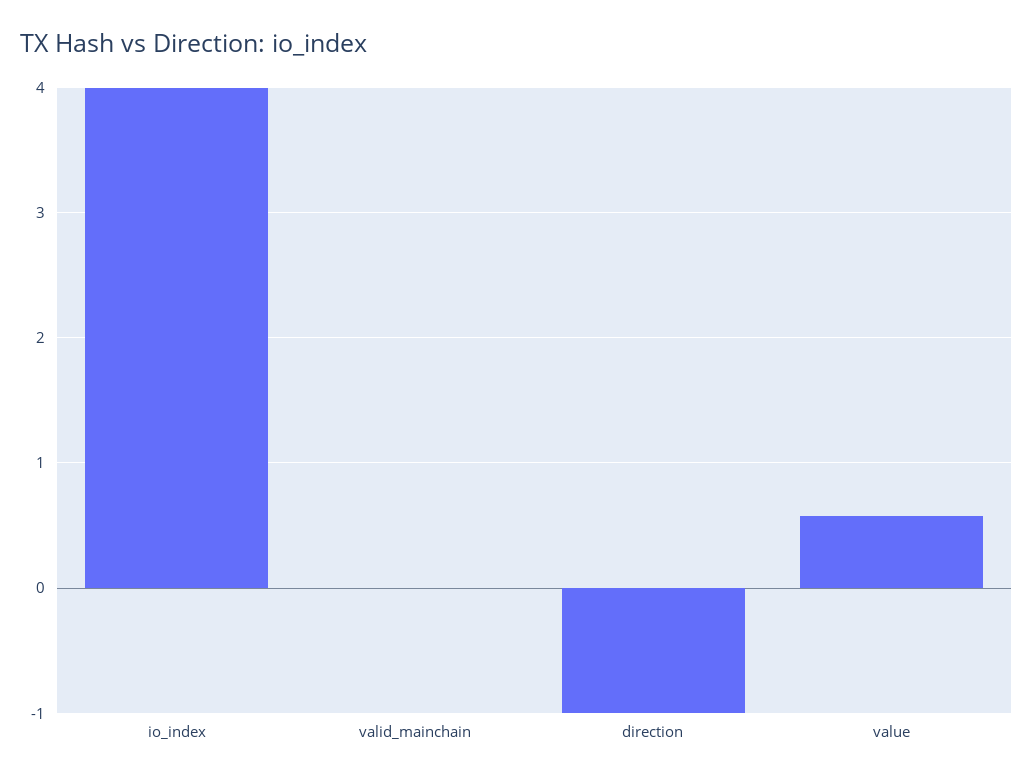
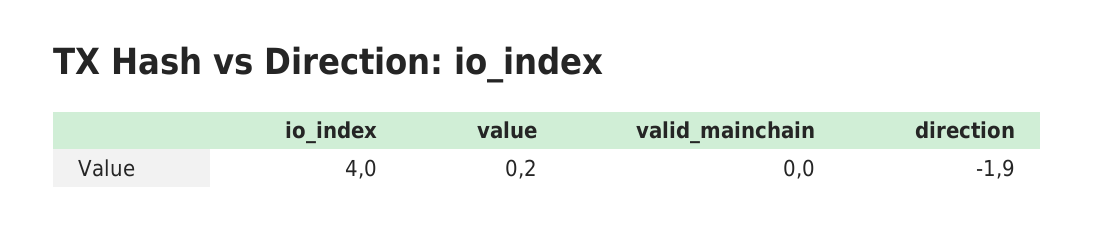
  {
    "io_index": 4,
    "valid_mainchain": 0,
-   "direction": -1,
+   "direction": -1.9,
-   "value": 0.6
+   "value": 0.2
  }

